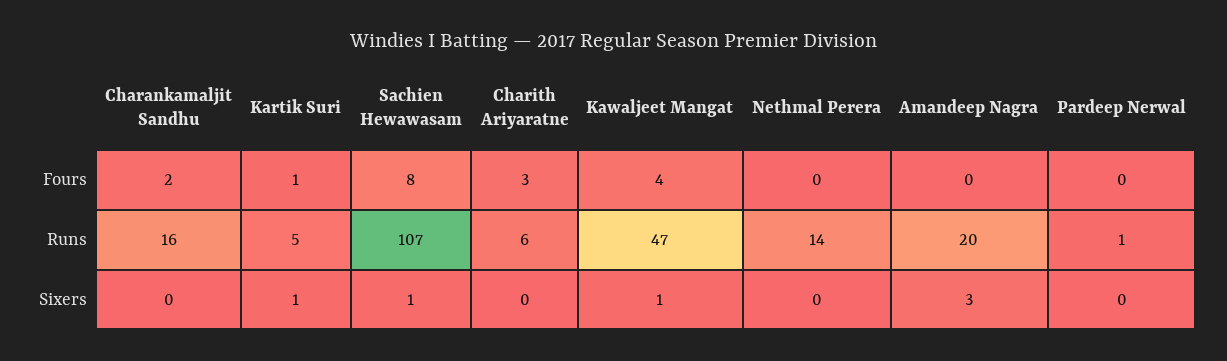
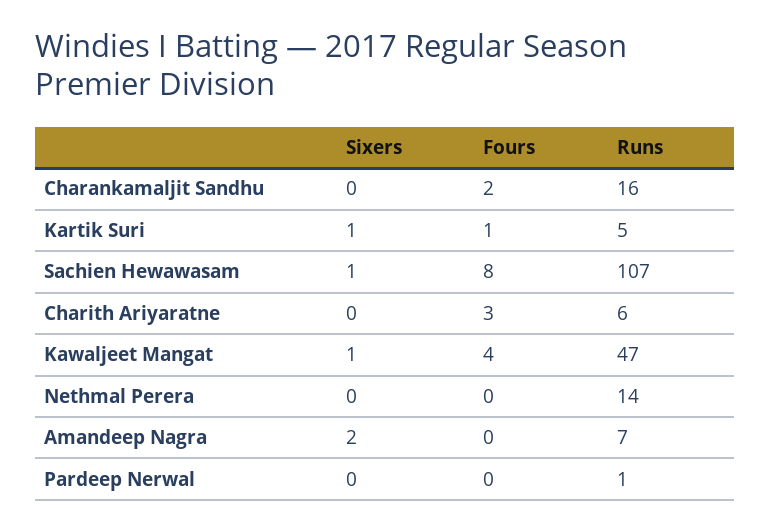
  {
    "Charankamaljit Sandhu": {
      "Fours": 2,
      "Runs": 16,
      "Sixers": 0
    },
    "Kartik Suri": {
      "Fours": 1,
      "Runs": 5,
      "Sixers": 1
    },
    "Sachien Hewawasam": {
      "Fours": 8,
      "Runs": 107,
      "Sixers": 1
    },
    "Charith Ariyaratne": {
      "Fours": 3,
      "Runs": 6,
      "Sixers": 0
    },
    "Kawaljeet Mangat": {
      "Fours": 4,
      "Runs": 47,
      "Sixers": 1
    },
    "Nethmal Perera": {
      "Fours": 0,
      "Runs": 14,
      "Sixers": 0
    },
    "Amandeep Nagra": {
      "Fours": 0,
-     "Runs": 20,
+     "Runs": 7,
-     "Sixers": 3
+     "Sixers": 2
    },
    "Pardeep Nerwal": {
      "Fours": 0,
      "Runs": 1,
      "Sixers": 0
    }
  }

